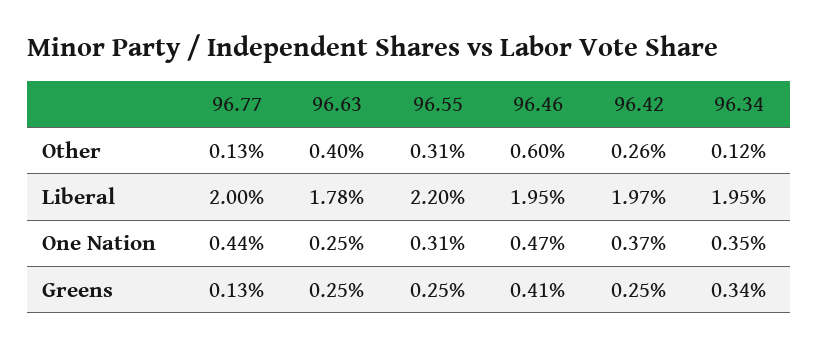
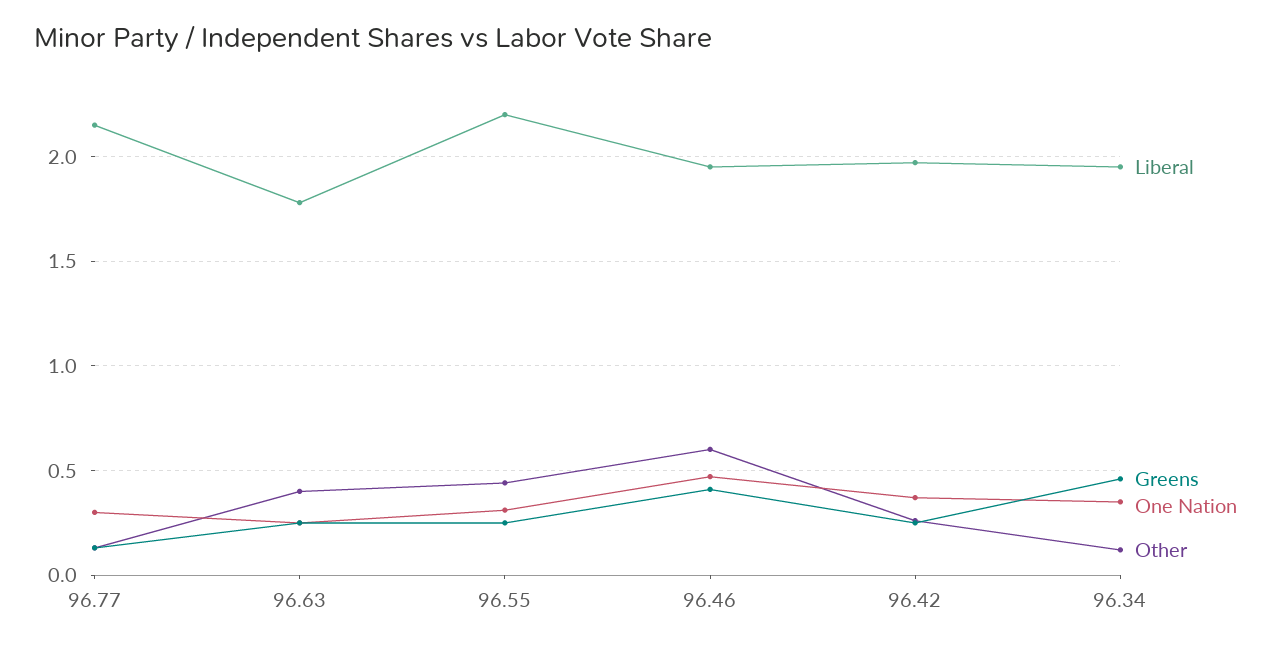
  {
    "Other": {
      "96.77": 0.13,
      "96.63": 0.4,
-     "96.55": 0.31,
+     "96.55": 0.45,
      "96.46": 0.6,
      "96.42": 0.26,
      "96.34": 0.12
    },
    "Liberal": {
-     "96.77": 2,
+     "96.77": 2.15,
      "96.63": 1.78,
      "96.55": 2.2,
      "96.46": 1.95,
      "96.42": 1.97,
      "96.34": 1.95
    },
    "One Nation": {
-     "96.77": 0.44,
+     "96.77": 0.3,
      "96.63": 0.25,
      "96.55": 0.31,
      "96.46": 0.47,
      "96.42": 0.37,
      "96.34": 0.35
    },
    "Greens": {
      "96.77": 0.13,
      "96.63": 0.25,
      "96.55": 0.25,
      "96.46": 0.41,
      "96.42": 0.25,
-     "96.34": 0.34
+     "96.34": 0.45
    }
  }

